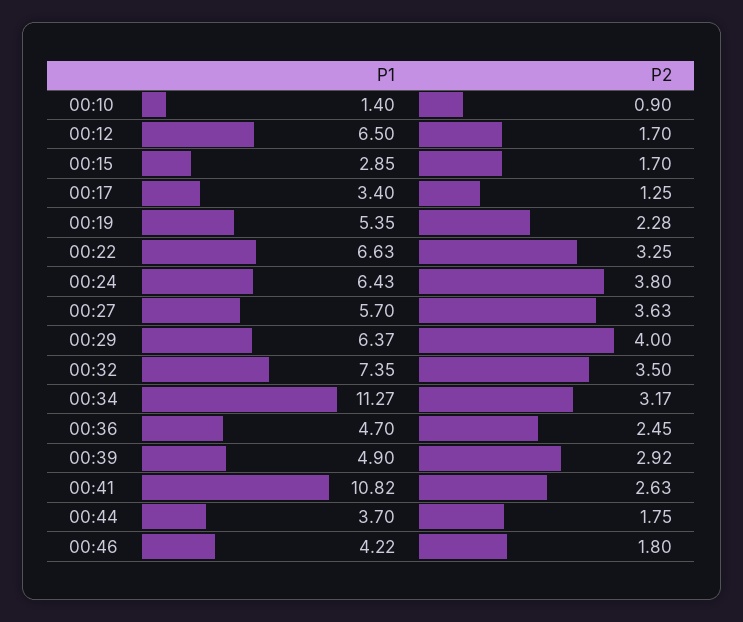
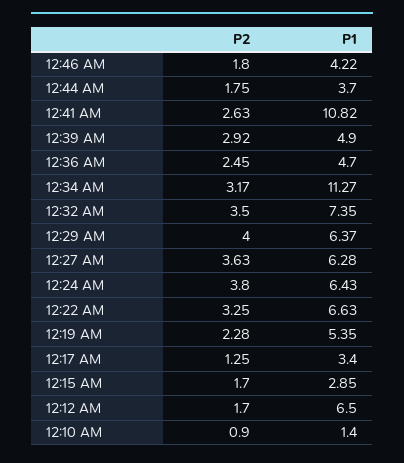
  {
    "P1": {
      "00:10": 1.4,
      "00:12": 6.5,
      "00:15": 2.85,
      "00:17": 3.4,
      "00:19": 5.35,
      "00:22": 6.63,
      "00:24": 6.43,
-     "00:27": 5.7,
+     "00:27": 6.28,
      "00:29": 6.37,
      "00:32": 7.35,
      "00:34": 11.27,
      "00:36": 4.7,
      "00:39": 4.9,
      "00:41": 10.82,
      "00:44": 3.7,
      "00:46": 4.22
    },
    "P2": {
      "00:10": 0.9,
      "00:12": 1.7,
      "00:15": 1.7,
      "00:17": 1.25,
      "00:19": 2.28,
      "00:22": 3.25,
      "00:24": 3.8,
      "00:27": 3.63,
      "00:29": 4,
      "00:32": 3.5,
      "00:34": 3.17,
      "00:36": 2.45,
      "00:39": 2.92,
      "00:41": 2.63,
      "00:44": 1.75,
      "00:46": 1.8
    }
  }

